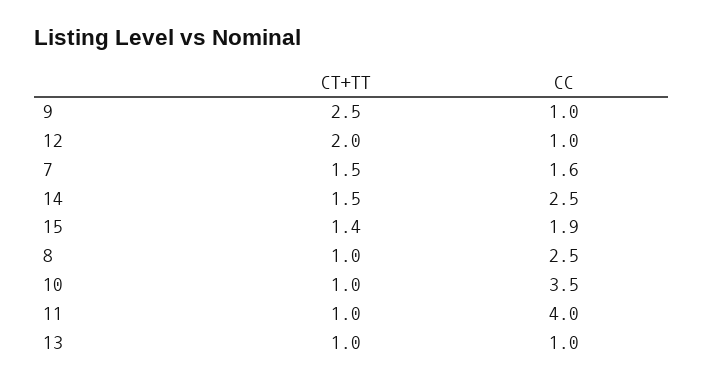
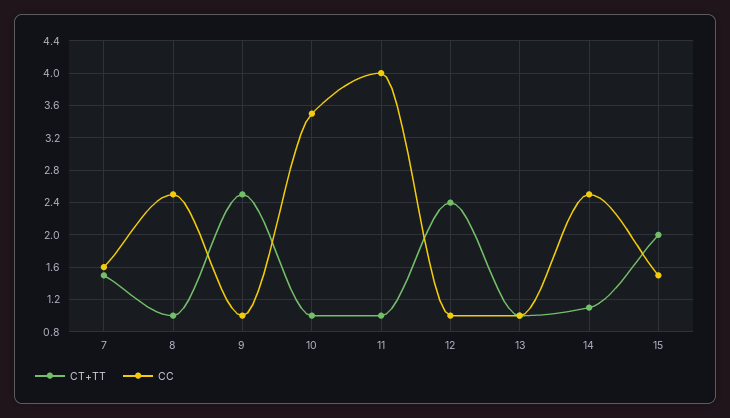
  {
    "CT+TT": {
      "9": 2.5,
-     "12": 2,
+     "12": 2.4,
      "7": 1.5,
-     "14": 1.5,
+     "14": 1.1,
-     "15": 1.4,
+     "15": 2,
      "8": 1,
      "10": 1,
      "11": 1,
      "13": 1
    },
    "CC": {
      "9": 1,
      "12": 1,
      "7": 1.6,
      "14": 2.5,
-     "15": 1.9,
+     "15": 1.5,
      "8": 2.5,
      "10": 3.5,
      "11": 4,
      "13": 1
    }
  }

